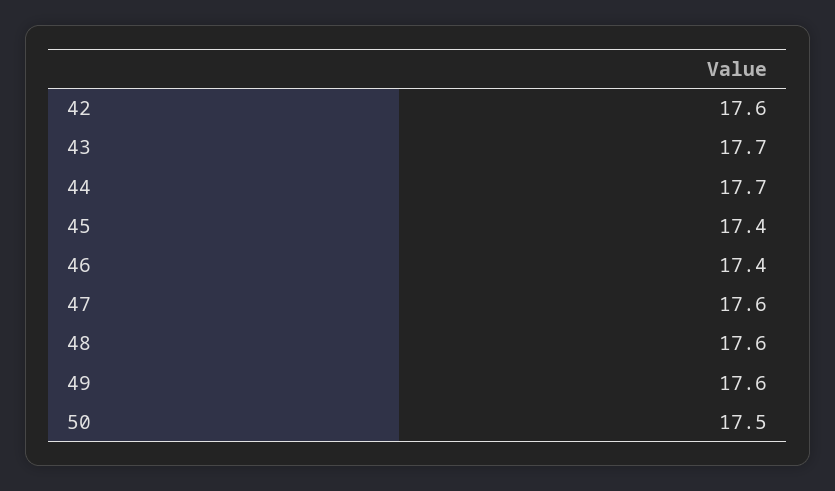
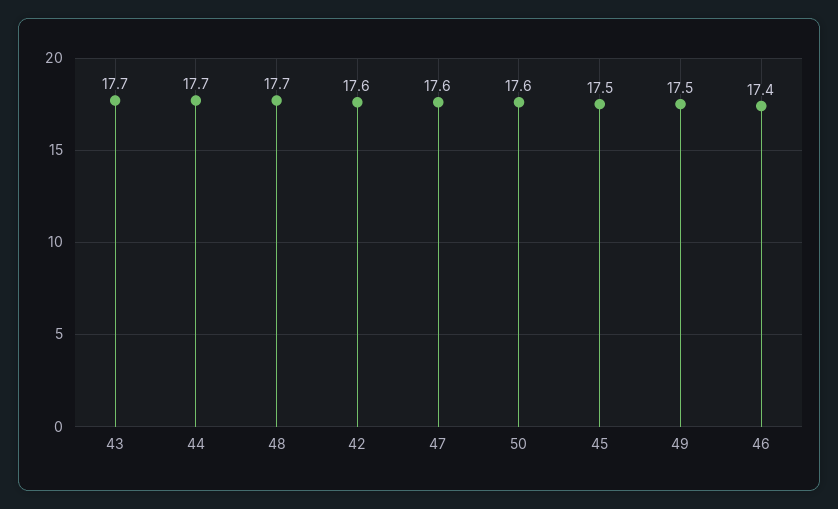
  {
    "42": 17.6,
    "43": 17.7,
    "44": 17.7,
-   "45": 17.4,
+   "45": 17.5,
    "46": 17.4,
    "47": 17.6,
-   "48": 17.6,
+   "48": 17.7,
-   "49": 17.6,
+   "49": 17.5,
-   "50": 17.5
+   "50": 17.6
  }

